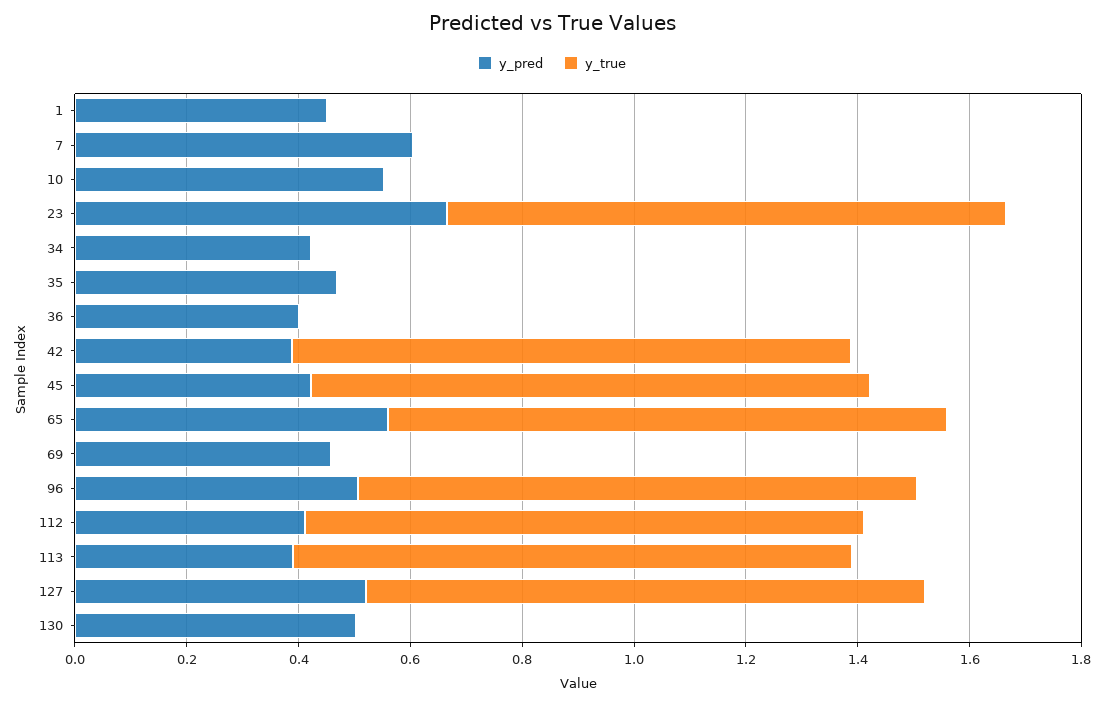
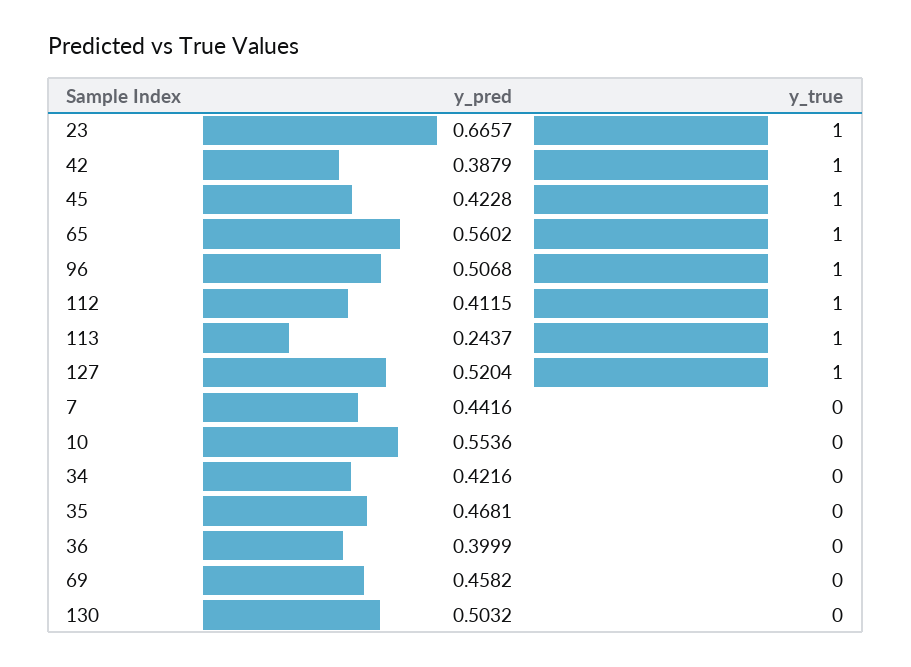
  {
    "y_pred": {
-     "1": 0.45,
-     "7": 0.6,
+     "7": 0.4416,
      "10": 0.5536,
      "23": 0.6657,
      "34": 0.4216,
      "35": 0.4681,
      "36": 0.3999,
      "42": 0.3879,
      "45": 0.4228,
      "65": 0.5602,
      "69": 0.4582,
      "96": 0.5068,
      "112": 0.4115,
-     "113": 0.4,
+     "113": 0.2437,
      "127": 0.5204,
      "130": 0.5032
    },
    "y_true": {
-     "1": 0,
      "7": 0,
      "10": 0,
      "23": 1,
      "34": 0,
      "35": 0,
      "36": 0,
      "42": 1,
      "45": 1,
      "65": 1,
      "69": 0,
      "96": 1,
      "112": 1,
      "113": 1,
      "127": 1,
      "130": 0
    }
  }

